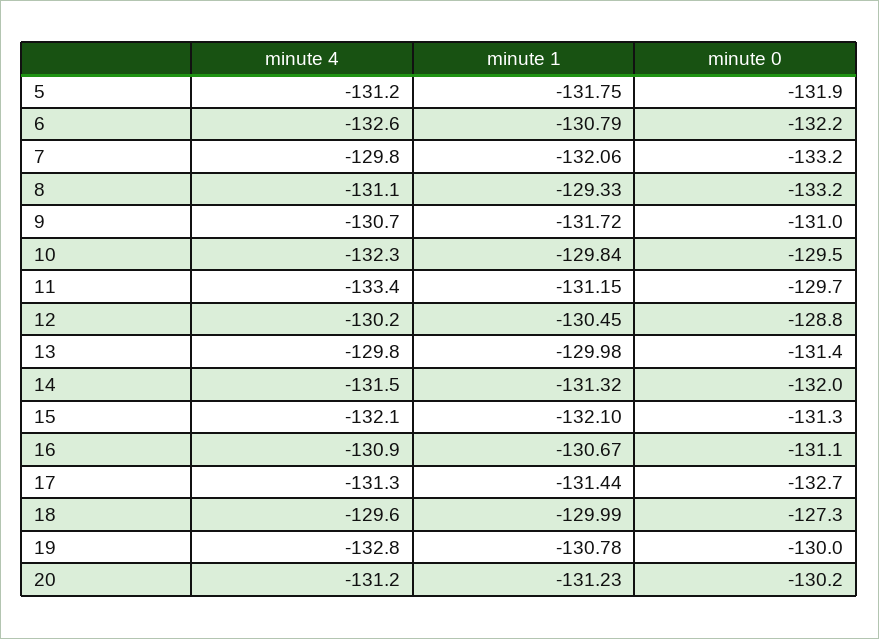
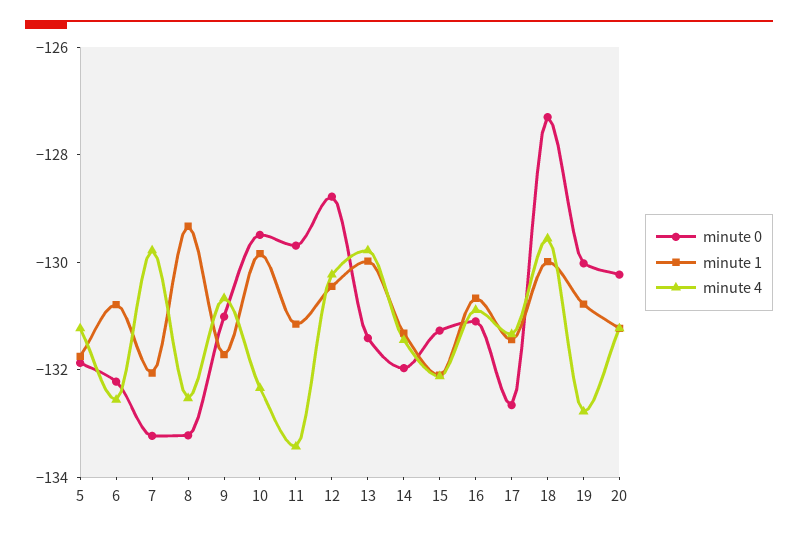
  {
    "minute 4": {
      "5": -131.2,
      "6": -132.6,
      "7": -129.8,
-     "8": -131.1,
+     "8": -132.5,
      "9": -130.7,
      "10": -132.3,
      "11": -133.4,
      "12": -130.2,
      "13": -129.8,
      "14": -131.5,
      "15": -132.1,
      "16": -130.9,
      "17": -131.3,
      "18": -129.6,
      "19": -132.8,
      "20": -131.2
    },
    "minute 1": {
      "5": -131.75,
      "6": -130.79,
      "7": -132.06,
      "8": -129.33,
      "9": -131.72,
      "10": -129.84,
      "11": -131.15,
      "12": -130.45,
      "13": -129.98,
      "14": -131.32,
      "15": -132.1,
      "16": -130.67,
      "17": -131.44,
      "18": -129.99,
      "19": -130.78,
      "20": -131.23
    },
    "minute 0": {
      "5": -131.9,
      "6": -132.2,
      "7": -133.2,
      "8": -133.2,
      "9": -131,
      "10": -129.5,
      "11": -129.7,
      "12": -128.8,
      "13": -131.4,
      "14": -132,
      "15": -131.3,
      "16": -131.1,
      "17": -132.7,
      "18": -127.3,
      "19": -130,
      "20": -130.2
    }
  }

